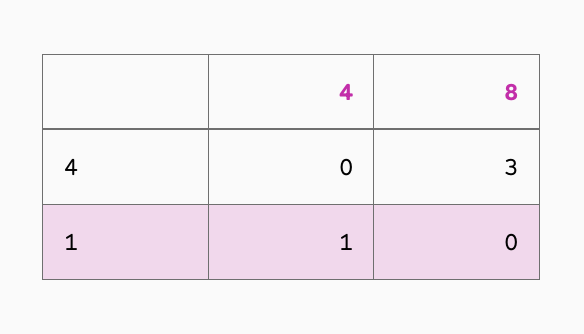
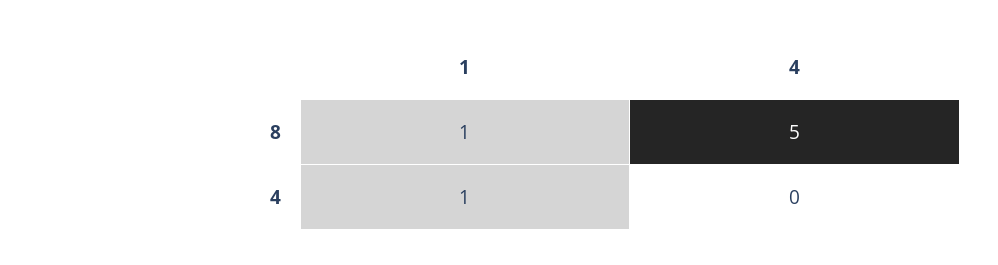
  {
    "4": {
      "4": 0,
      "1": 1
    },
    "8": {
-     "4": 3,
+     "4": 5,
-     "1": 0
+     "1": 1
    }
  }

